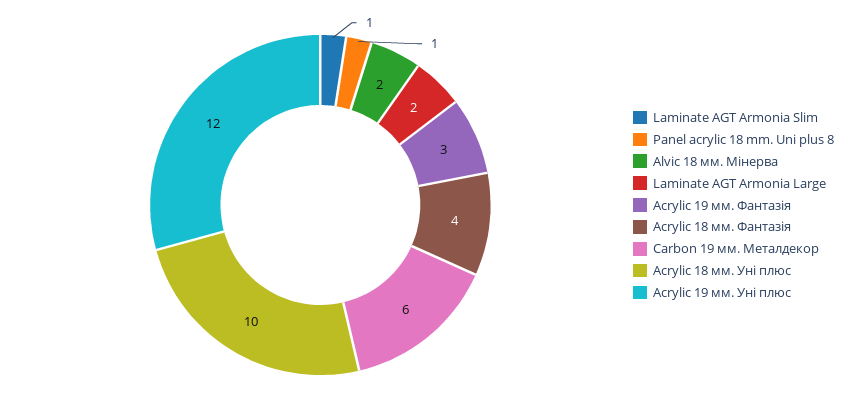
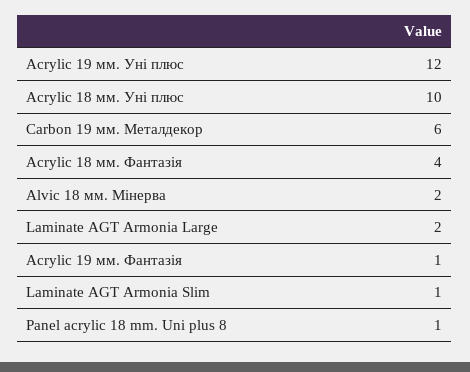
  {
    "Laminate AGT Armonia Slim": 1,
    "Panel acrylic 18 mm. Uni plus 8": 1,
    "Alvic 18 мм. Мінерва": 2,
    "Laminate AGT Armonia Large": 2,
-   "Acrylic 19 мм. Фантазія": 3,
+   "Acrylic 19 мм. Фантазія": 1,
    "Acrylic 18 мм. Фантазія": 4,
    "Carbon 19 мм. Металдекор": 6,
    "Acrylic 18 мм. Уні плюс": 10,
    "Acrylic 19 мм. Уні плюс": 12
  }

